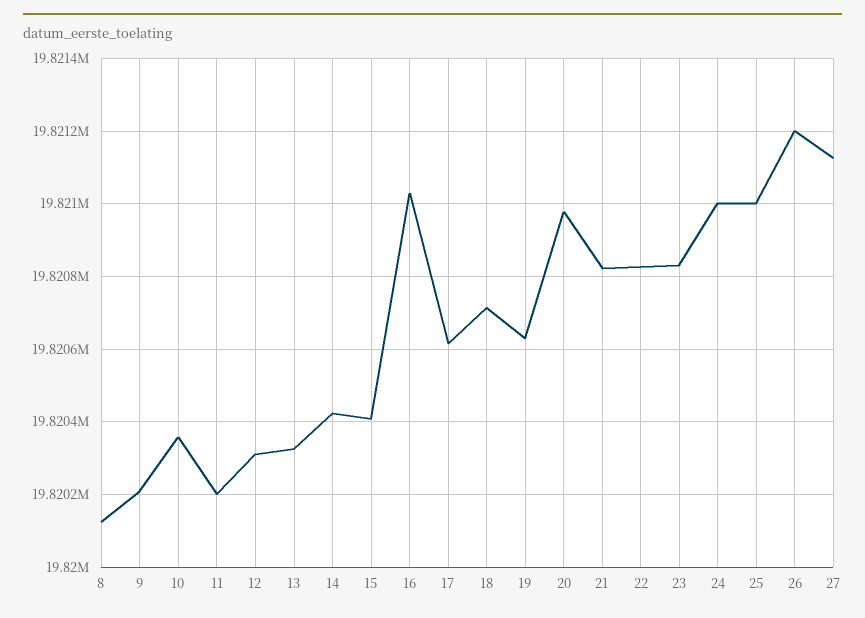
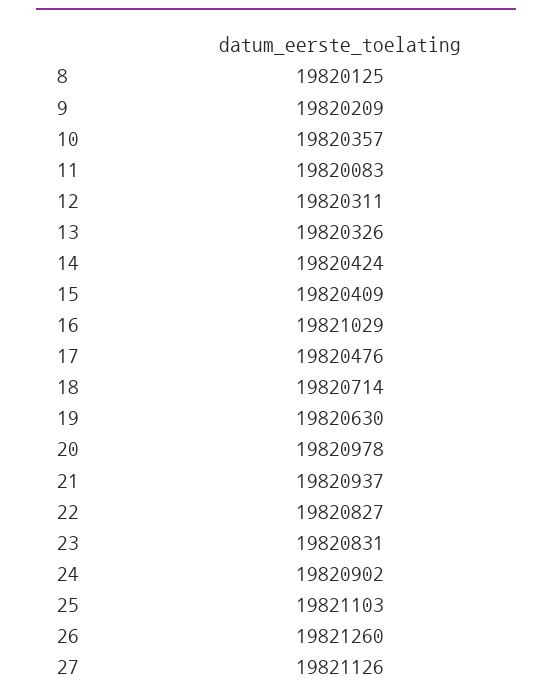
  {
    "8": 19820125,
    "9": 19820209,
    "10": 19820357,
-   "11": 19820200,
+   "11": 19820083,
    "12": 19820311,
    "13": 19820326,
    "14": 19820424,
    "15": 19820409,
    "16": 19821029,
-   "17": 19820620,
+   "17": 19820476,
    "18": 19820714,
    "19": 19820630,
    "20": 19820978,
-   "21": 19820820,
+   "21": 19820937,
    "22": 19820827,
    "23": 19820831,
-   "24": 19821000,
+   "24": 19820902,
-   "25": 19821000,
+   "25": 19821103,
-   "26": 19821200,
+   "26": 19821260,
    "27": 19821126
  }

